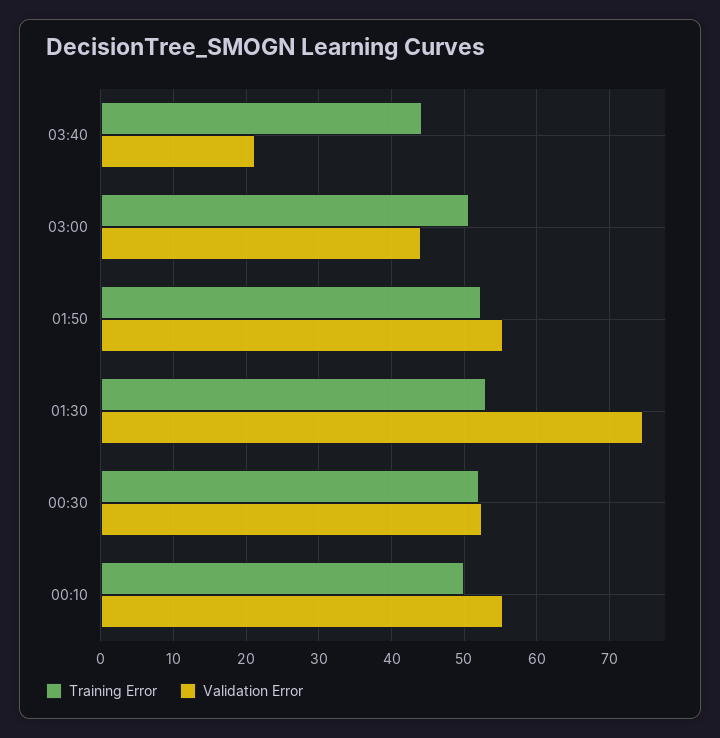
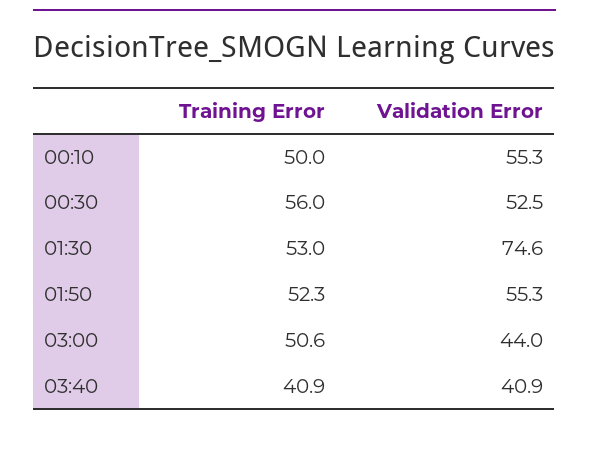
  {
    "Training Error": {
-     "03:40": 44,
+     "03:40": 40.9,
      "03:00": 50.6,
      "01:50": 52.3,
      "01:30": 53,
-     "00:30": 52,
+     "00:30": 56,
      "00:10": 50
    },
    "Validation Error": {
-     "03:40": 21,
+     "03:40": 40.9,
      "03:00": 44,
      "01:50": 55.3,
      "01:30": 74.6,
      "00:30": 52.5,
      "00:10": 55.3
    }
  }

